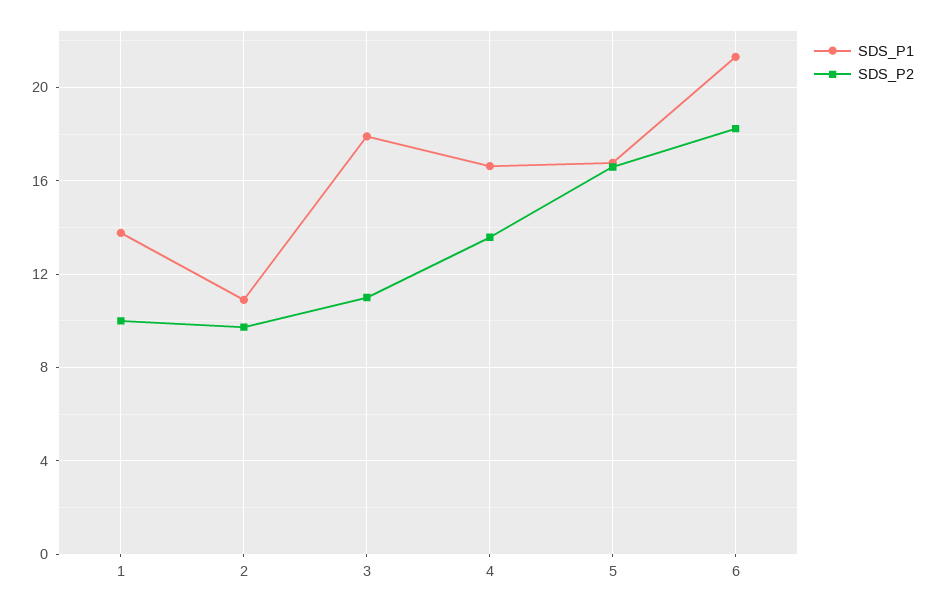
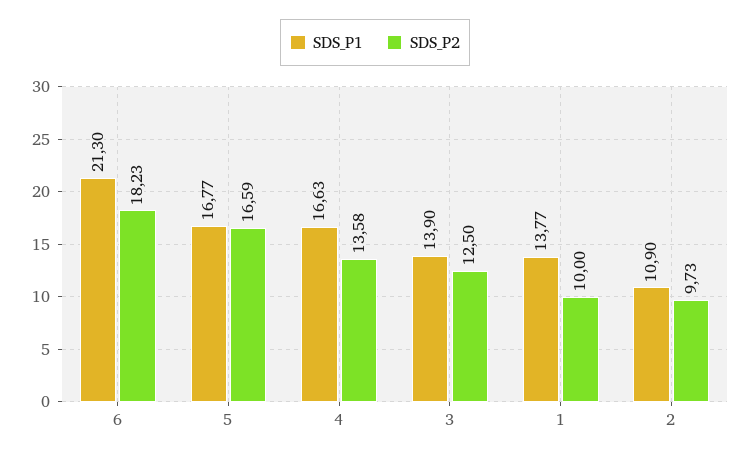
  {
    "SDS_P1": {
      "1": 13.77,
      "2": 10.9,
-     "3": 18,
+     "3": 13.9,
      "4": 16.63,
      "5": 16.77,
      "6": 21.3
    },
    "SDS_P2": {
      "1": 10,
      "2": 9.73,
-     "3": 11,
+     "3": 12.5,
      "4": 13.58,
      "5": 16.59,
      "6": 18.23
    }
  }

